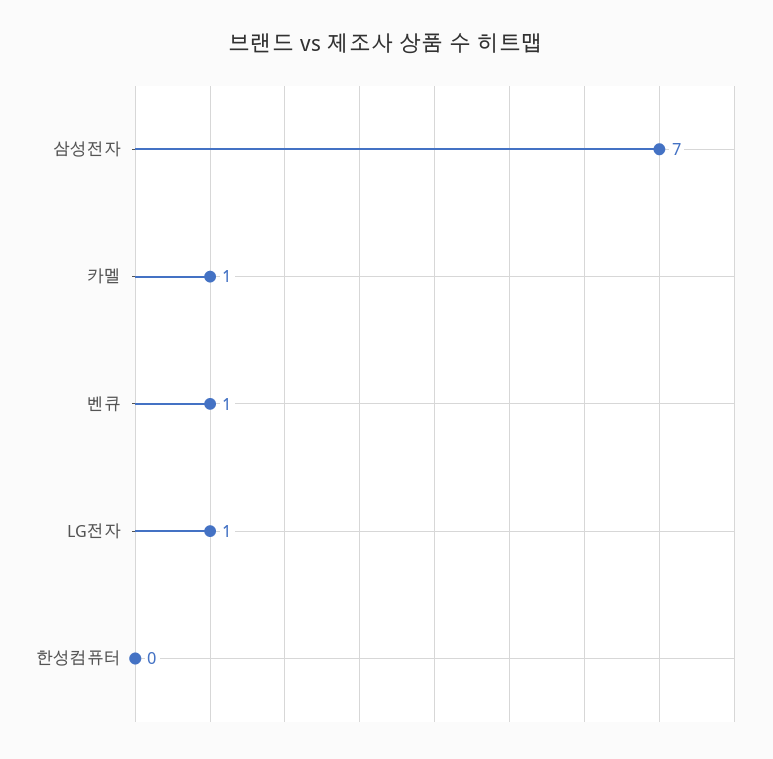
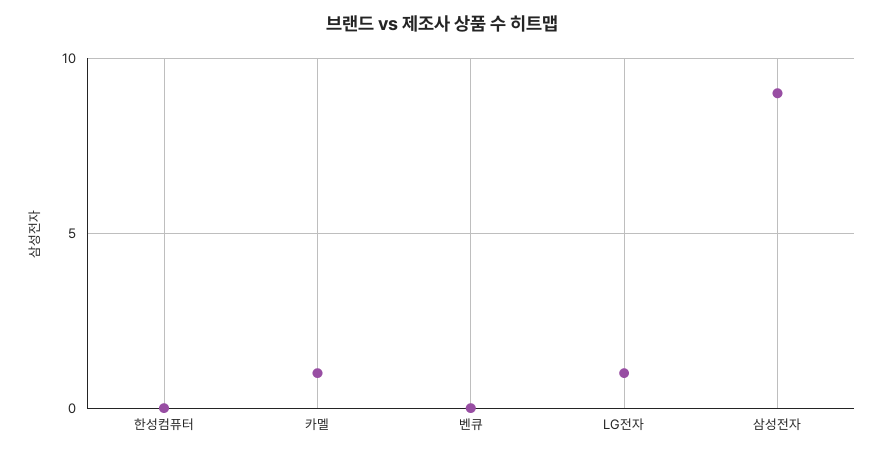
  {
-   "삼성전자": 7,
+   "삼성전자": 9,
    "카멜": 1,
-   "벤큐": 1,
+   "벤큐": 0,
    "LG전자": 1,
    "한성컴퓨터": 0
  }

